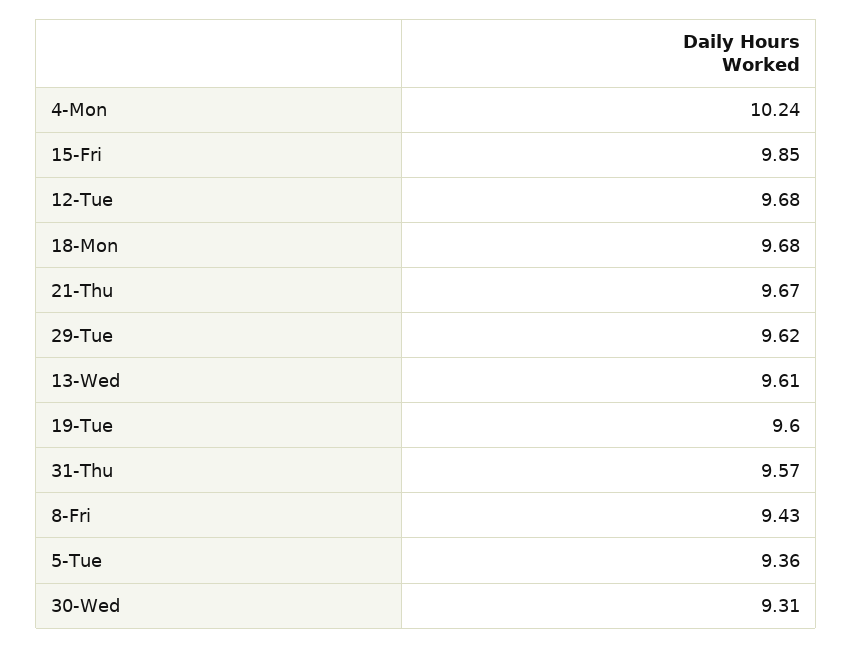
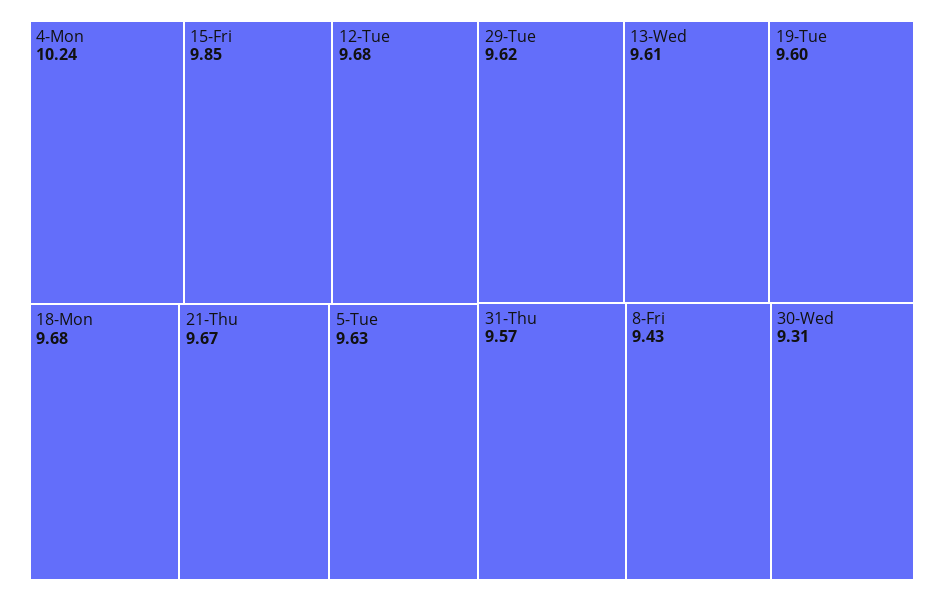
  {
    "4-Mon": 10.24,
    "15-Fri": 9.85,
    "12-Tue": 9.68,
    "18-Mon": 9.68,
    "21-Thu": 9.67,
    "29-Tue": 9.62,
    "13-Wed": 9.61,
    "19-Tue": 9.6,
    "31-Thu": 9.57,
    "8-Fri": 9.43,
-   "5-Tue": 9.36,
+   "5-Tue": 9.63,
    "30-Wed": 9.31
  }

